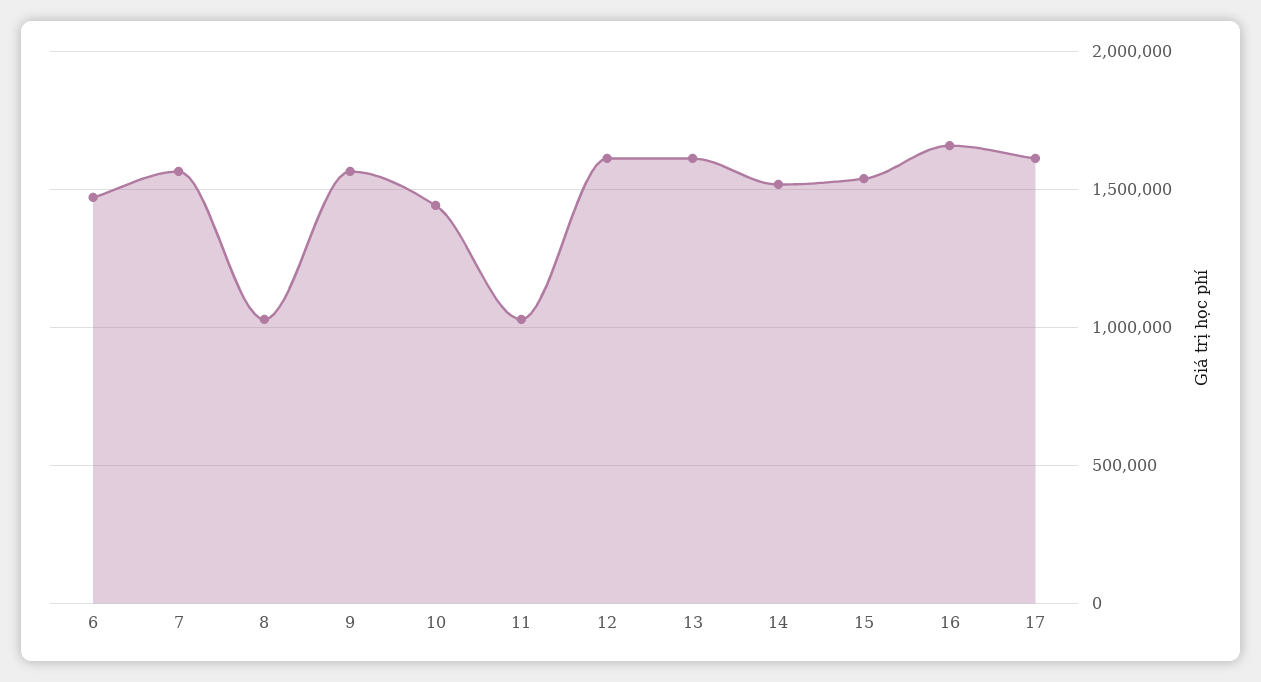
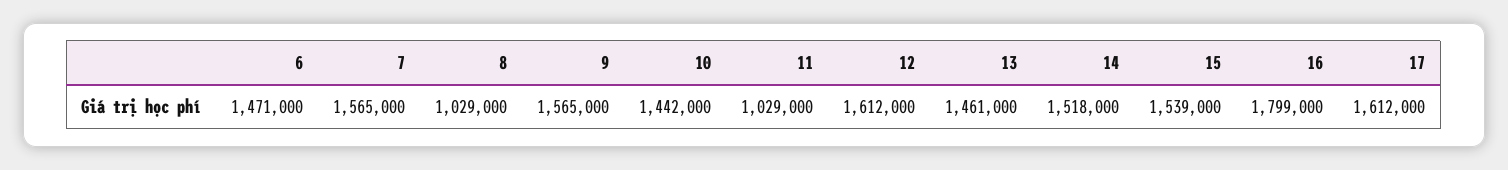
  {
    "6": 1471000,
    "7": 1565000,
    "8": 1029000,
    "9": 1565000,
    "10": 1442000,
    "11": 1029000,
    "12": 1612000,
-   "13": 1600000,
+   "13": 1461000,
    "14": 1518000,
    "15": 1539000,
-   "16": 1650000,
+   "16": 1799000,
    "17": 1612000
  }

